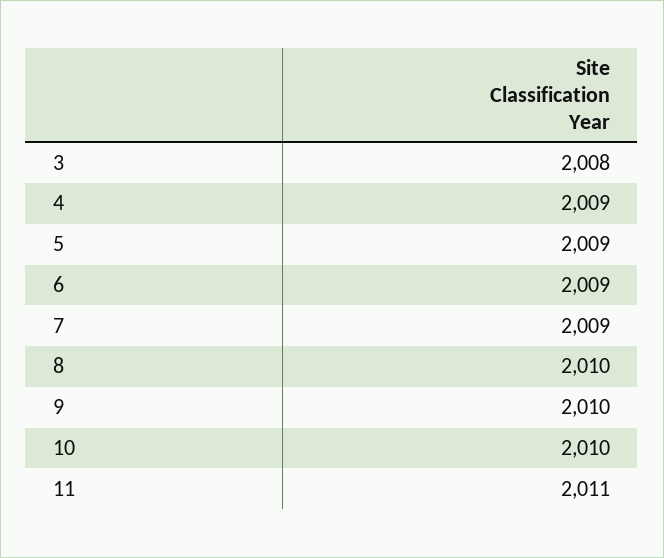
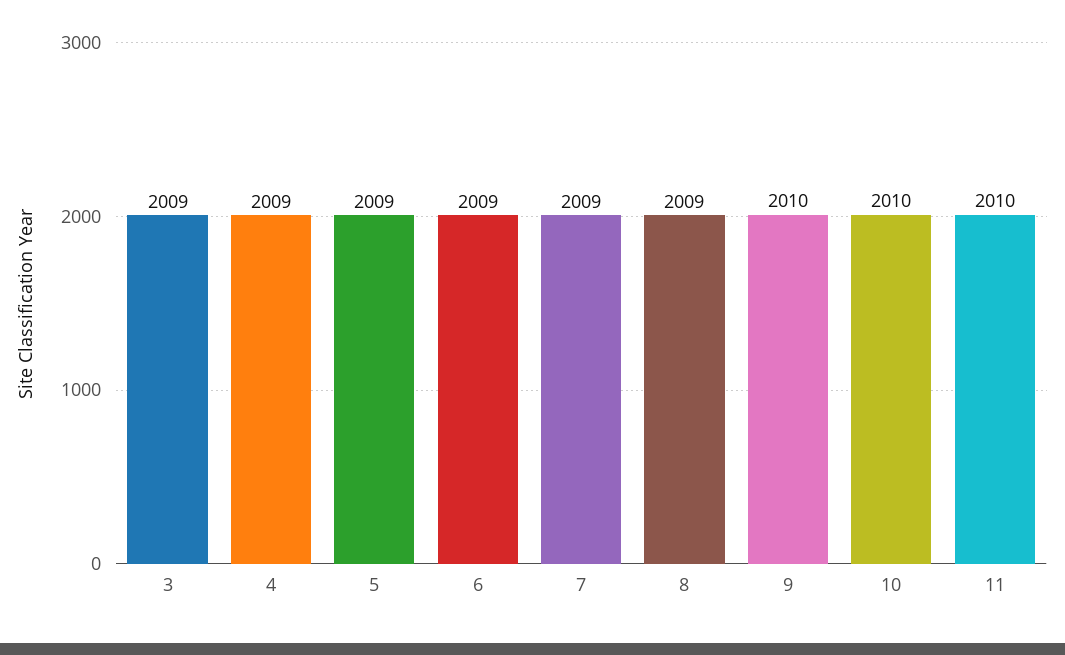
  {
-   "3": 2008,
+   "3": 2009,
    "4": 2009,
    "5": 2009,
    "6": 2009,
    "7": 2009,
-   "8": 2010,
+   "8": 2009,
    "9": 2010,
    "10": 2010,
-   "11": 2011
+   "11": 2010
  }

